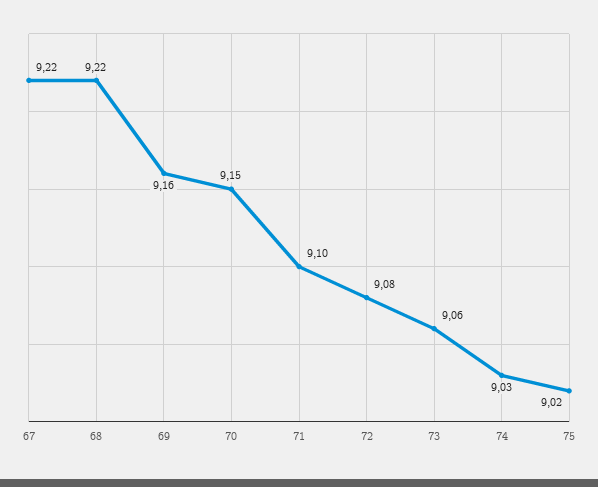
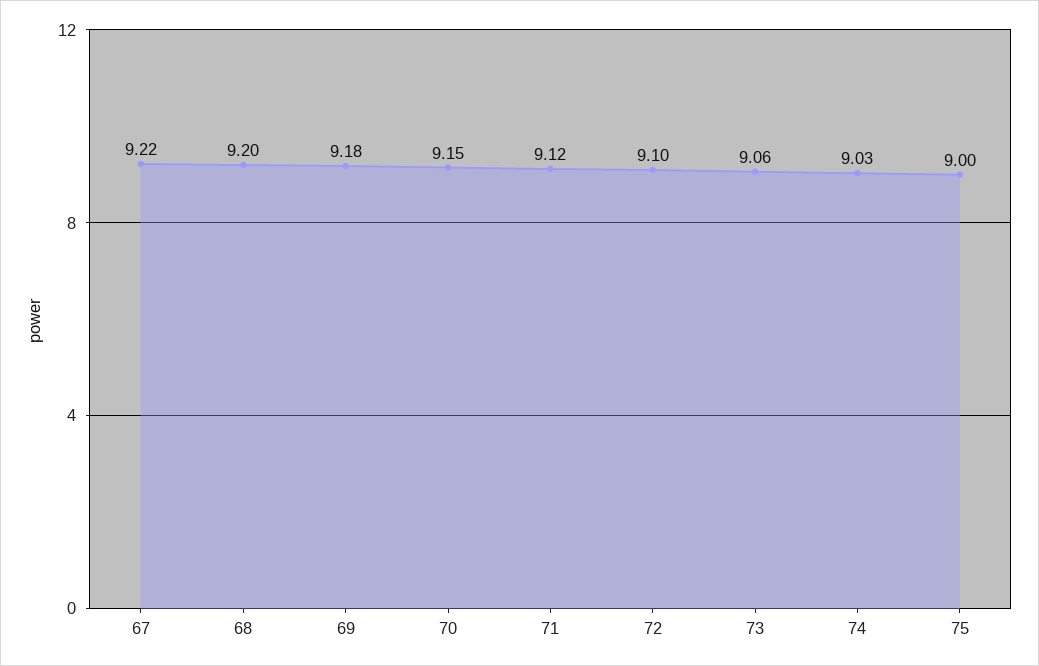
  {
    "67": 9.22,
-   "68": 9.22,
+   "68": 9.2,
-   "69": 9.16,
+   "69": 9.18,
    "70": 9.15,
-   "71": 9.1,
+   "71": 9.12,
-   "72": 9.08,
+   "72": 9.1,
    "73": 9.06,
    "74": 9.03,
-   "75": 9.02
+   "75": 9
  }

